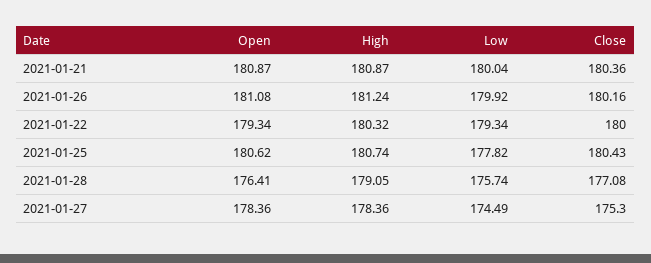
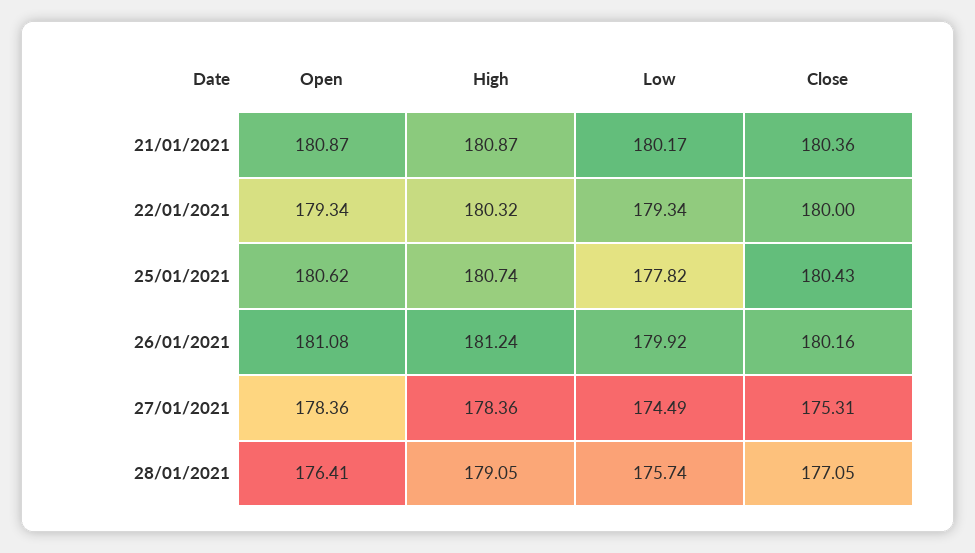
  {
    "Open": {
      "2021-01-21": 180.87,
      "2021-01-26": 181.08,
      "2021-01-22": 179.34,
      "2021-01-25": 180.62,
      "2021-01-28": 176.41,
      "2021-01-27": 178.36
    },
    "High": {
      "2021-01-21": 180.87,
      "2021-01-26": 181.24,
      "2021-01-22": 180.32,
      "2021-01-25": 180.74,
      "2021-01-28": 179.05,
      "2021-01-27": 178.36
    },
    "Low": {
-     "2021-01-21": 180.04,
+     "2021-01-21": 180.17,
      "2021-01-26": 179.92,
      "2021-01-22": 179.34,
      "2021-01-25": 177.82,
      "2021-01-28": 175.74,
      "2021-01-27": 174.49
    },
    "Close": {
      "2021-01-21": 180.36,
      "2021-01-26": 180.16,
      "2021-01-22": 180,
      "2021-01-25": 180.43,
-     "2021-01-28": 177.08,
+     "2021-01-28": 177.05,
-     "2021-01-27": 175.3
+     "2021-01-27": 175.31
    }
  }

